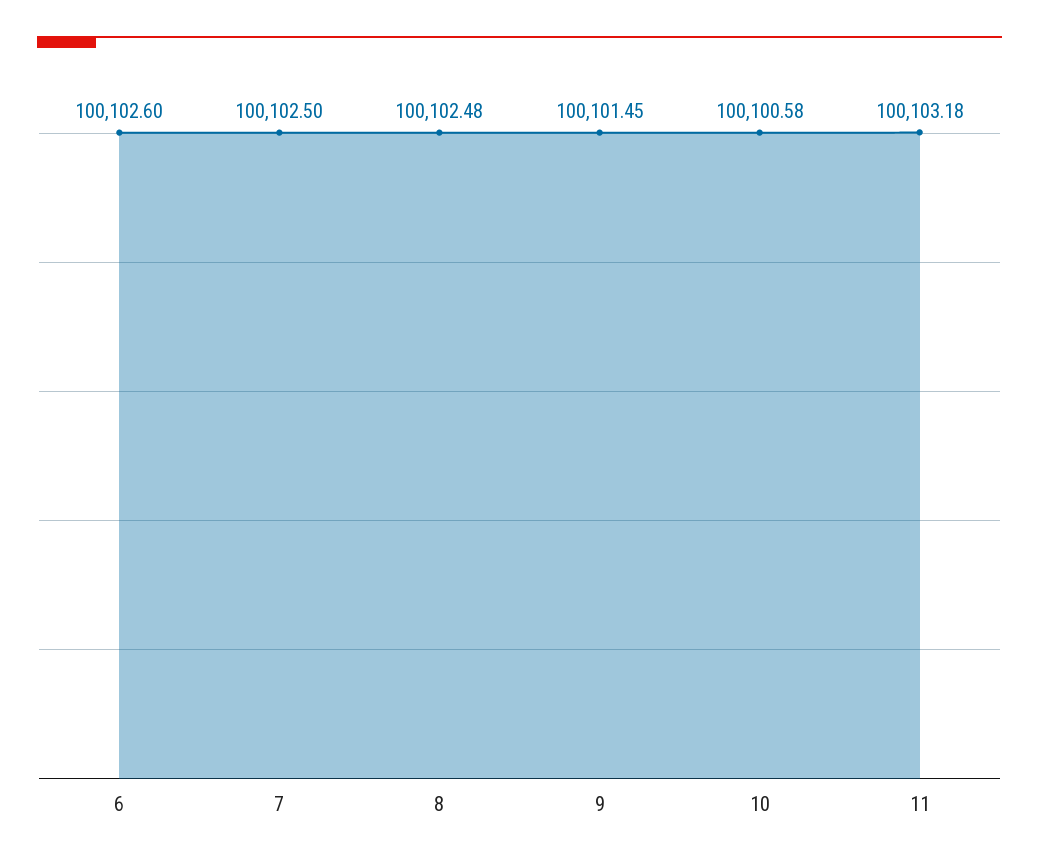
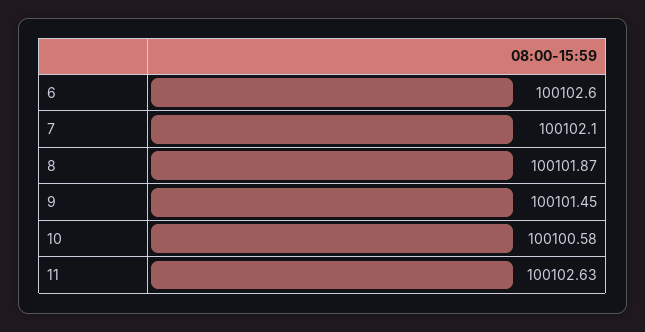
  {
    "6": 100102.6,
-   "7": 100102.5,
+   "7": 100102.1,
-   "8": 100102.48,
+   "8": 100101.87,
    "9": 100101.45,
    "10": 100100.58,
-   "11": 100103.18
+   "11": 100102.63
  }

